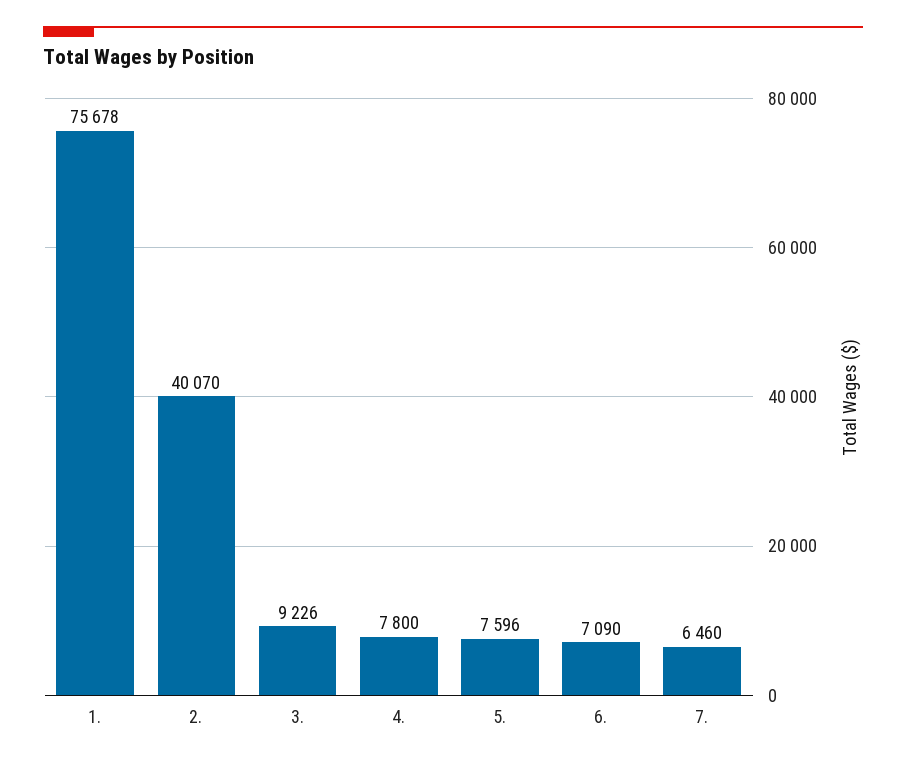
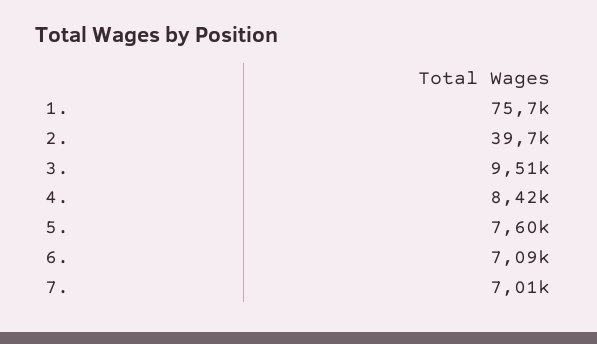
  {
    "1.": 75678,
-   "2.": 40070,
+   "2.": 39700,
-   "3.": 9226,
+   "3.": 9510,
-   "4.": 7800,
+   "4.": 8420,
    "5.": 7596,
    "6.": 7090,
-   "7.": 6460
+   "7.": 7010
  }

